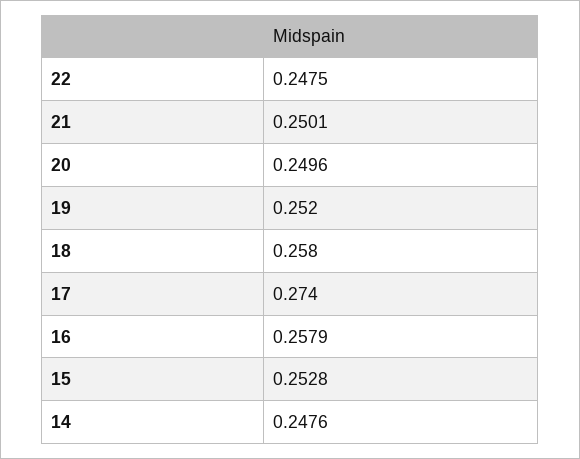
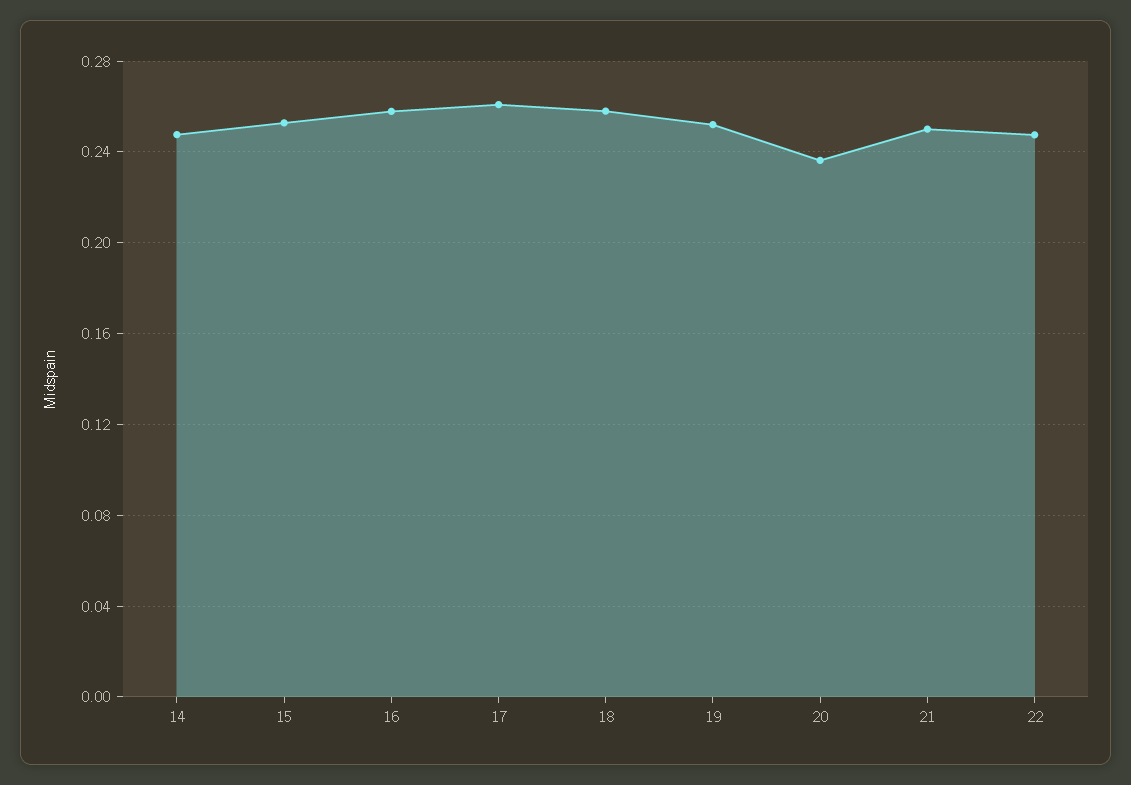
  {
    "22": 0.2475,
    "21": 0.2501,
-   "20": 0.2496,
+   "20": 0.235,
    "19": 0.252,
    "18": 0.258,
-   "17": 0.274,
+   "17": 0.26,
    "16": 0.2579,
    "15": 0.2528,
    "14": 0.2476
  }

